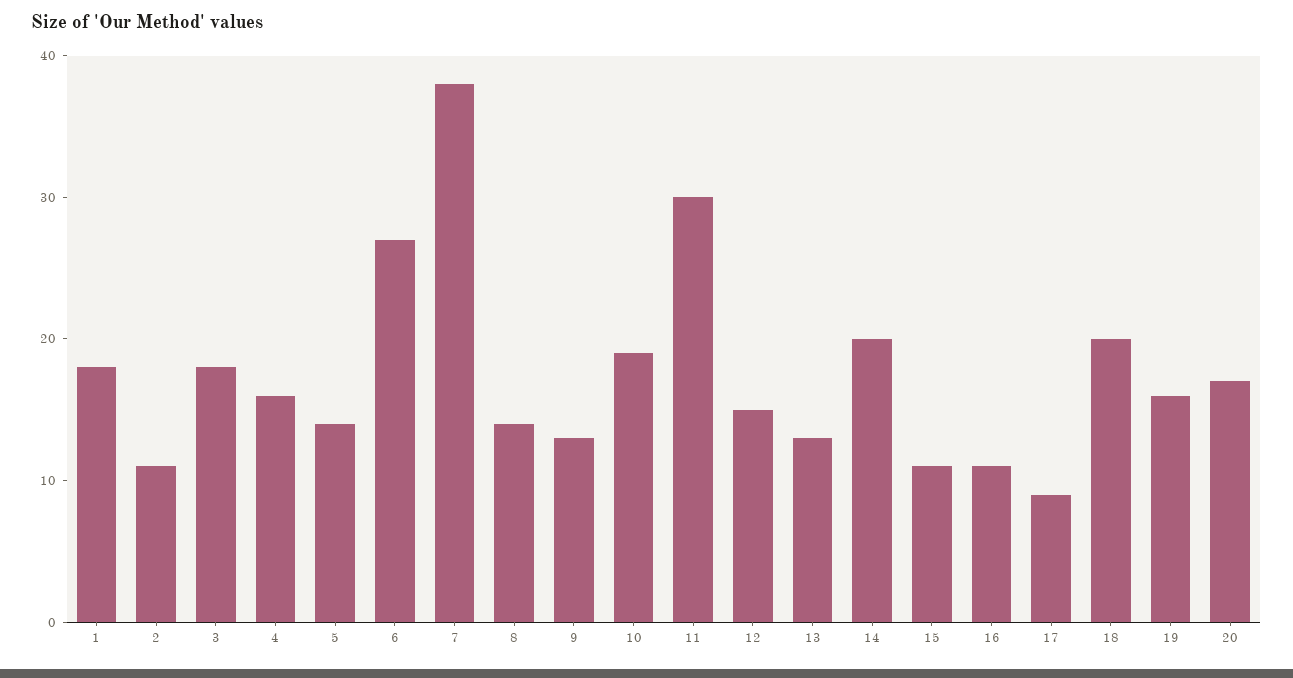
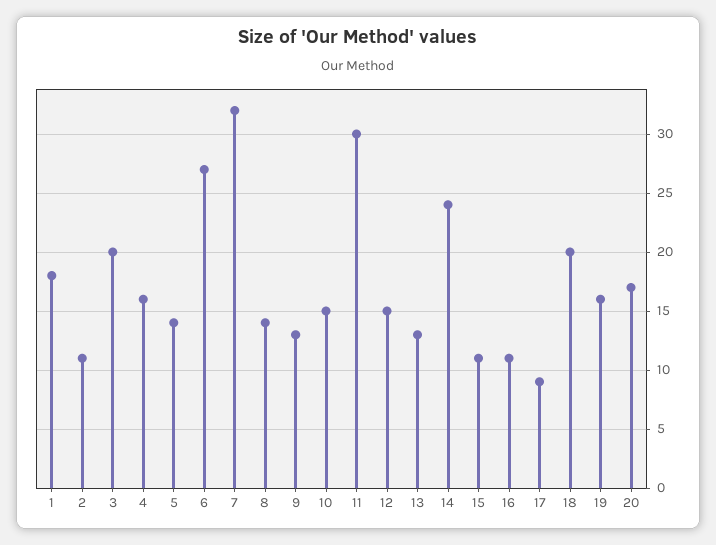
  {
    "1": 18,
    "2": 11,
-   "3": 18,
+   "3": 20,
    "4": 16,
    "5": 14,
    "6": 27,
-   "7": 38,
+   "7": 32,
    "8": 14,
    "9": 13,
-   "10": 19,
+   "10": 15,
    "11": 30,
    "12": 15,
    "13": 13,
-   "14": 20,
+   "14": 24,
    "15": 11,
    "16": 11,
    "17": 9,
    "18": 20,
    "19": 16,
    "20": 17
  }

